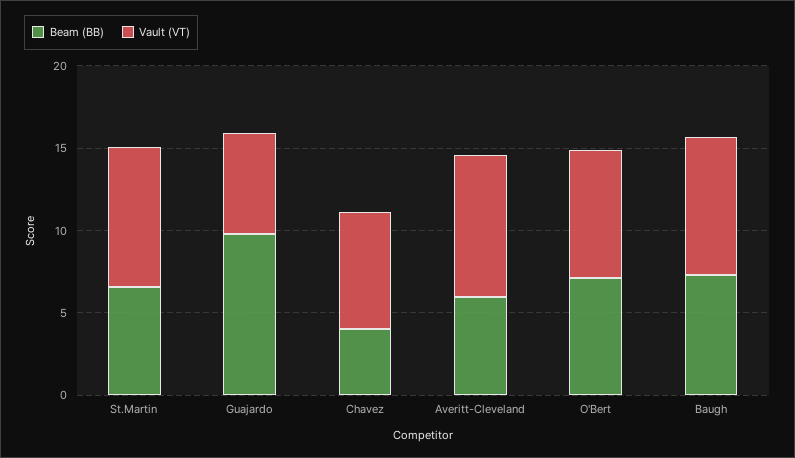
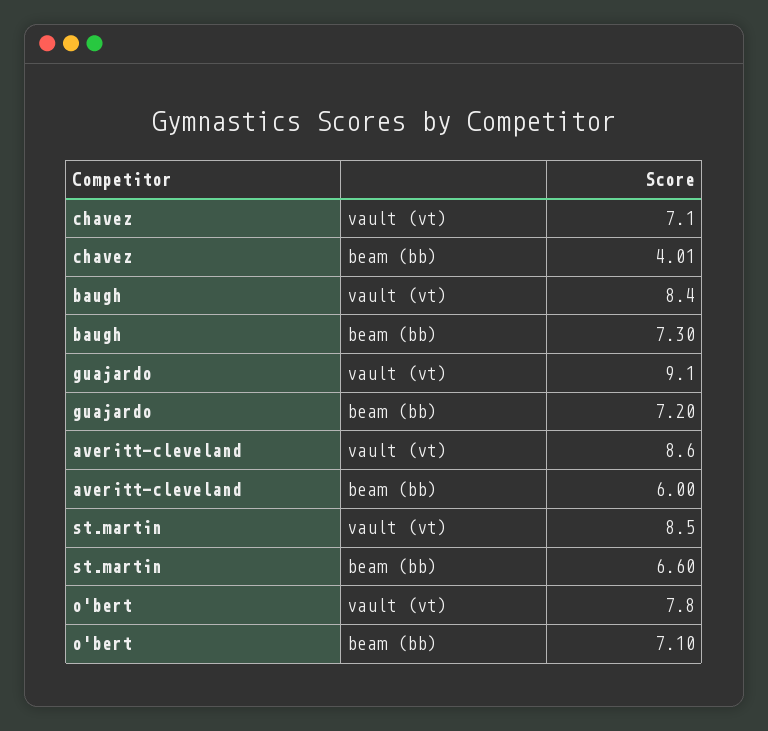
  {
    "Beam (BB)": {
      "St.Martin": 6.6,
-     "Guajardo": 10,
+     "Guajardo": 7.2,
      "Chavez": 4.01,
      "Averitt-Cleveland": 6,
      "O'Bert": 7.1,
      "Baugh": 7.3
    },
    "Vault (VT)": {
      "St.Martin": 8.5,
-     "Guajardo": 6,
+     "Guajardo": 9.1,
      "Chavez": 7.1,
      "Averitt-Cleveland": 8.6,
      "O'Bert": 7.8,
      "Baugh": 8.4
    }
  }

